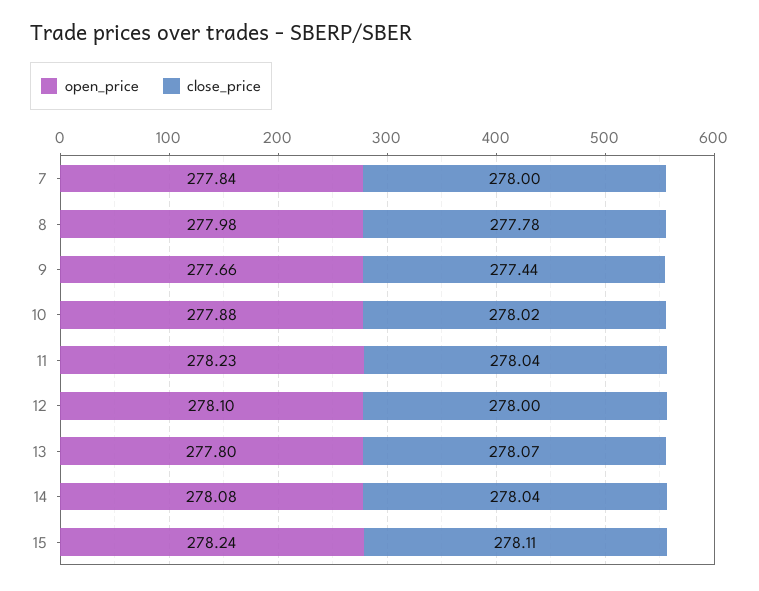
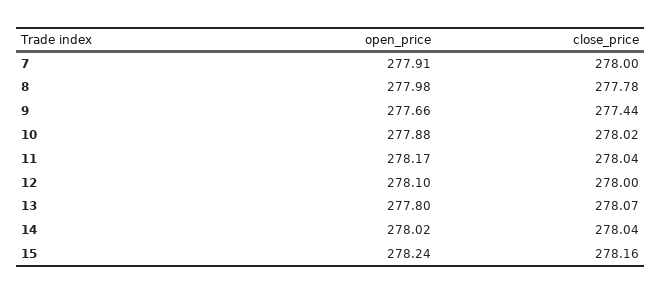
  {
    "open_price": {
-     "7": 277.84,
+     "7": 277.91,
      "8": 277.98,
      "9": 277.66,
      "10": 277.88,
-     "11": 278.23,
+     "11": 278.17,
      "12": 278.1,
      "13": 277.8,
-     "14": 278.08,
+     "14": 278.02,
      "15": 278.24
    },
    "close_price": {
      "7": 278,
      "8": 277.78,
      "9": 277.44,
      "10": 278.02,
      "11": 278.04,
      "12": 278,
      "13": 278.07,
      "14": 278.04,
-     "15": 278.11
+     "15": 278.16
    }
  }

